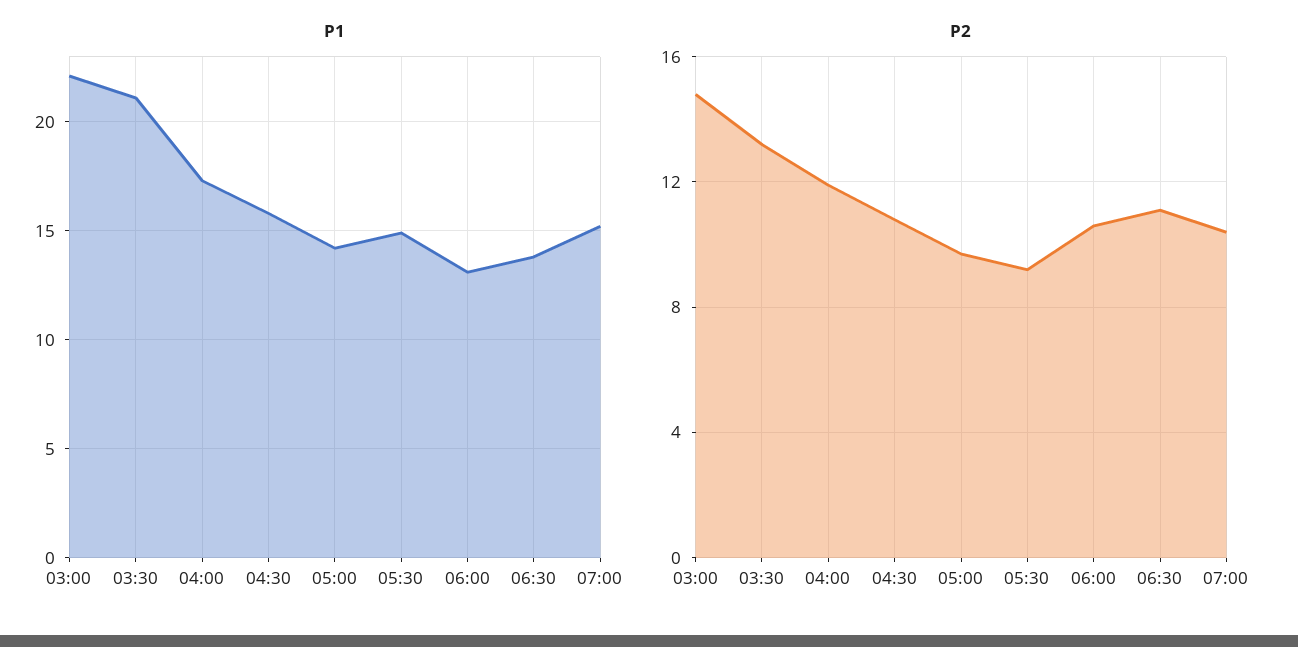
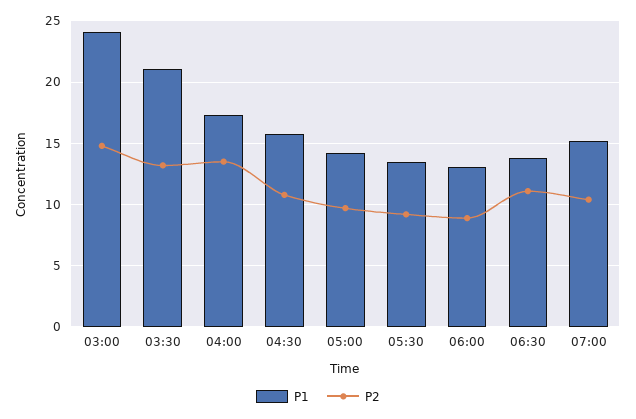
  {
    "P1": {
-     "03:00": 22,
+     "03:00": 24,
      "03:30": 21,
      "04:00": 17.5,
      "04:30": 16,
      "05:00": 14,
-     "05:30": 15,
+     "05:30": 13.5,
      "06:00": 13,
      "06:30": 14,
      "07:00": 15
    },
    "P2": {
      "03:00": 15,
      "03:30": 13,
-     "04:00": 12,
+     "04:00": 13.5,
      "04:30": 11,
      "05:00": 9.5,
      "05:30": 9,
-     "06:00": 10.5,
+     "06:00": 9,
      "06:30": 11,
      "07:00": 10.5
    }
  }

